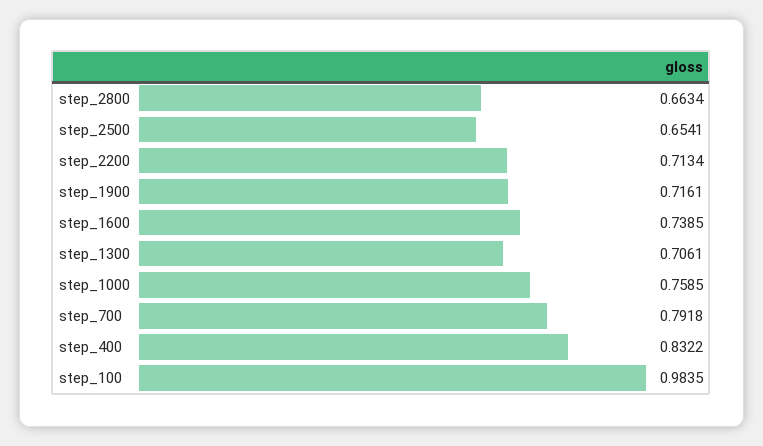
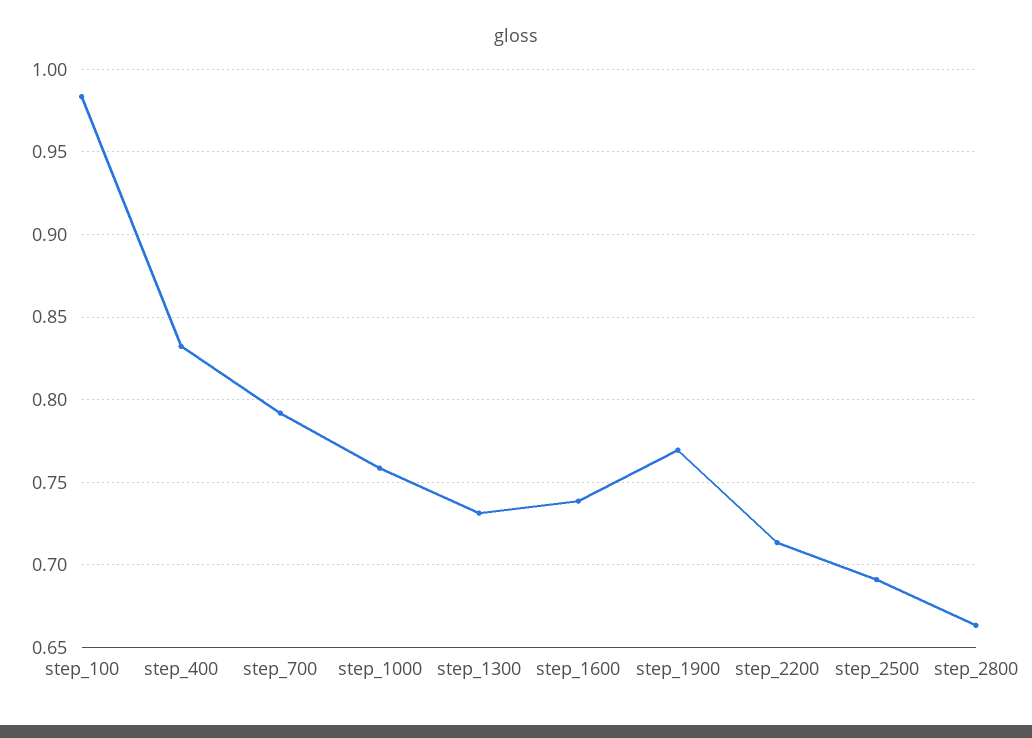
  {
    "step_2800": 0.6634,
-   "step_2500": 0.6541,
+   "step_2500": 0.69,
    "step_2200": 0.7134,
-   "step_1900": 0.7161,
+   "step_1900": 0.77,
    "step_1600": 0.7385,
-   "step_1300": 0.7061,
+   "step_1300": 0.73,
    "step_1000": 0.7585,
    "step_700": 0.7918,
    "step_400": 0.8322,
    "step_100": 0.9835
  }

